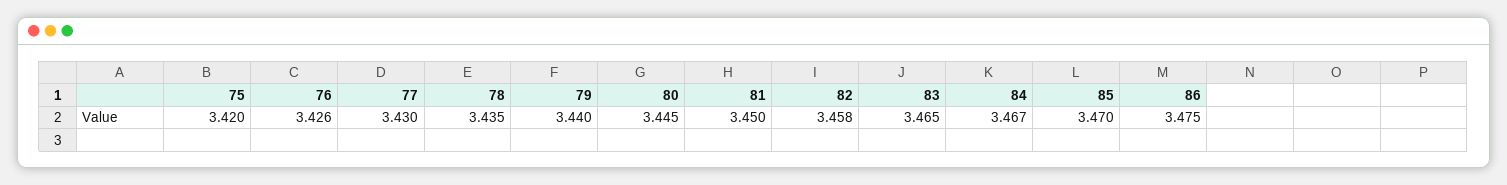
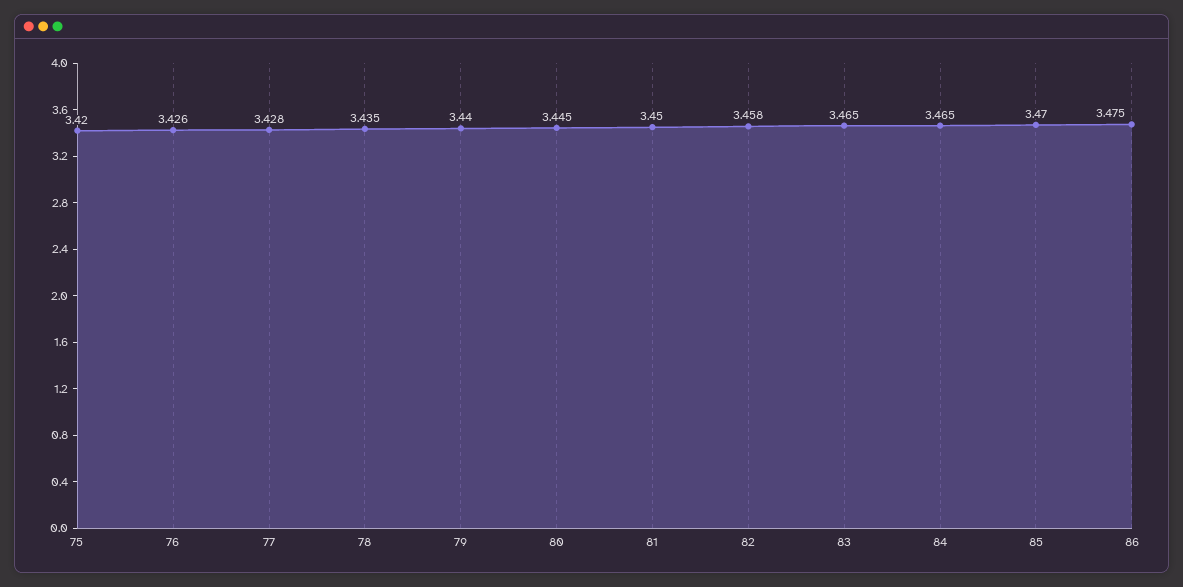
  {
    "75": 3.42,
    "76": 3.426,
-   "77": 3.43,
+   "77": 3.428,
    "78": 3.435,
    "79": 3.44,
    "80": 3.445,
    "81": 3.45,
    "82": 3.458,
    "83": 3.465,
-   "84": 3.467,
+   "84": 3.465,
    "85": 3.47,
    "86": 3.475
  }

